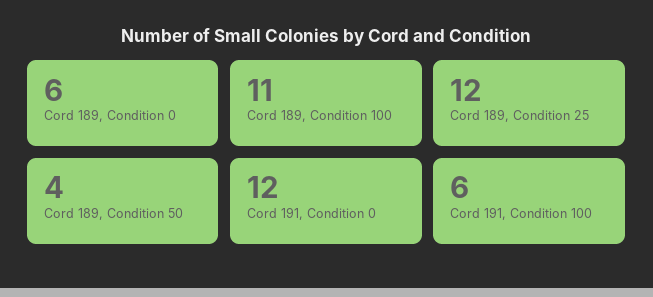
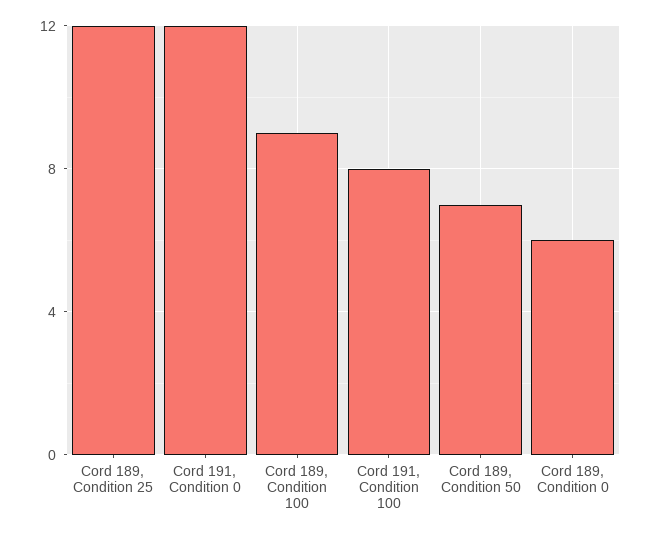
  {
    "Cord 189, Condition 0": 6,
-   "Cord 189, Condition 100": 11,
+   "Cord 189, Condition 100": 9,
    "Cord 189, Condition 25": 12,
-   "Cord 189, Condition 50": 4,
+   "Cord 189, Condition 50": 7,
    "Cord 191, Condition 0": 12,
-   "Cord 191, Condition 100": 6
+   "Cord 191, Condition 100": 8
  }

